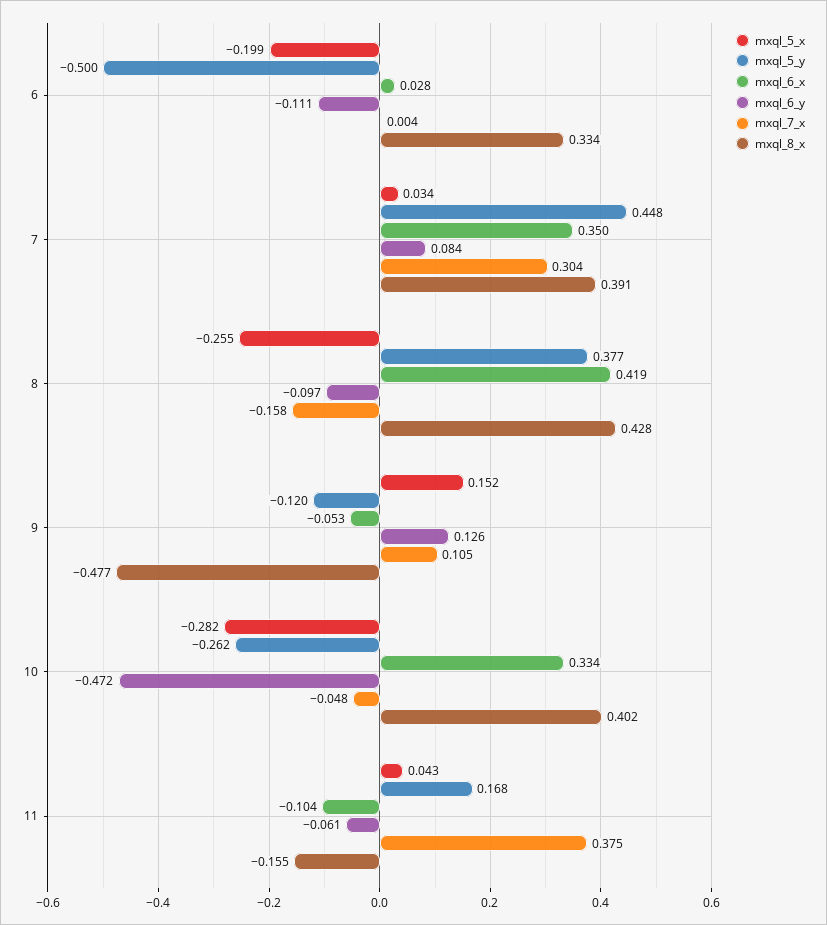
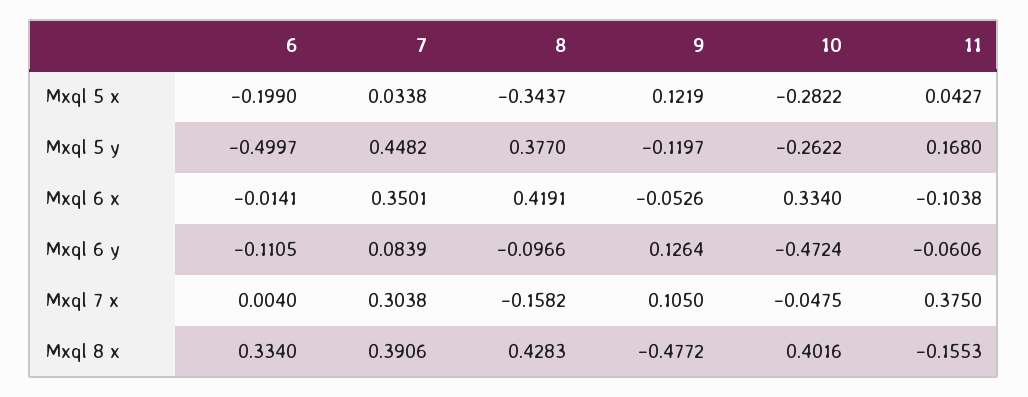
  {
    "mxql_5_x": {
      "6": -0.199,
      "7": 0.0338,
-     "8": -0.255,
+     "8": -0.3437,
-     "9": 0.152,
+     "9": 0.1219,
      "10": -0.2822,
      "11": 0.0427
    },
    "mxql_5_y": {
      "6": -0.4997,
      "7": 0.4482,
      "8": 0.377,
      "9": -0.1197,
      "10": -0.2622,
      "11": 0.168
    },
    "mxql_6_x": {
-     "6": 0.028,
+     "6": -0.0141,
      "7": 0.3501,
      "8": 0.4191,
      "9": -0.0526,
      "10": 0.334,
      "11": -0.1038
    },
    "mxql_6_y": {
      "6": -0.1105,
      "7": 0.0839,
      "8": -0.0966,
      "9": 0.1264,
      "10": -0.4724,
      "11": -0.0606
    },
    "mxql_7_x": {
      "6": 0.004,
      "7": 0.3038,
      "8": -0.1582,
      "9": 0.105,
      "10": -0.0475,
      "11": 0.375
    },
    "mxql_8_x": {
      "6": 0.334,
      "7": 0.3906,
      "8": 0.4283,
      "9": -0.4772,
      "10": 0.4016,
      "11": -0.1553
    }
  }

